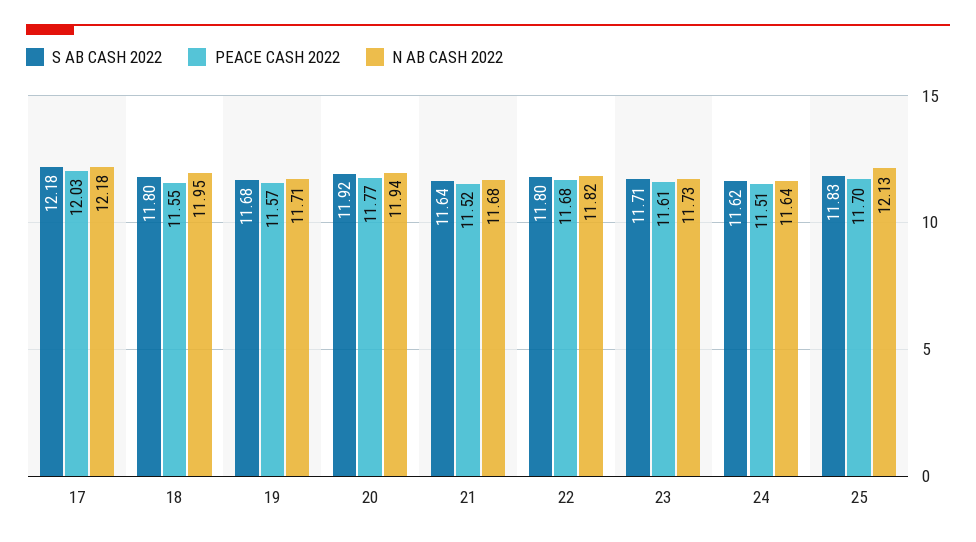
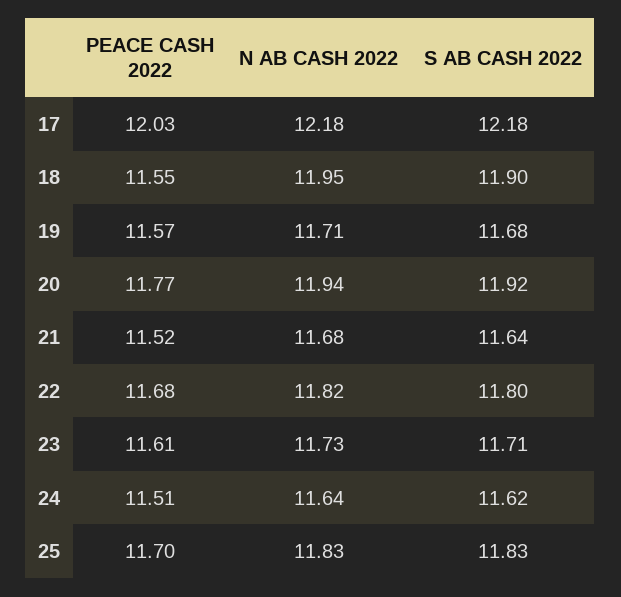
  {
    "S AB CASH 2022": {
      "17": 12.18,
-     "18": 11.8,
+     "18": 11.9,
      "19": 11.68,
      "20": 11.92,
      "21": 11.64,
      "22": 11.8,
      "23": 11.71,
      "24": 11.62,
      "25": 11.83
    },
    "PEACE CASH 2022": {
      "17": 12.03,
      "18": 11.55,
      "19": 11.57,
      "20": 11.77,
      "21": 11.52,
      "22": 11.68,
      "23": 11.61,
      "24": 11.51,
      "25": 11.7
    },
    "N AB CASH 2022": {
      "17": 12.18,
      "18": 11.95,
      "19": 11.71,
      "20": 11.94,
      "21": 11.68,
      "22": 11.82,
      "23": 11.73,
      "24": 11.64,
-     "25": 12.13
+     "25": 11.83
    }
  }

